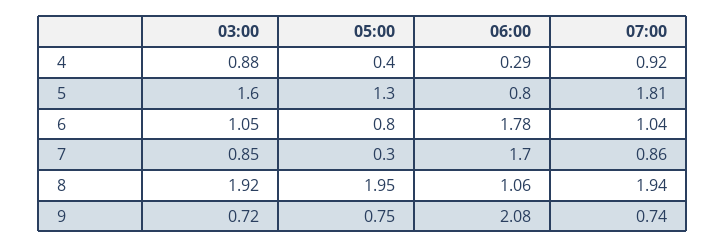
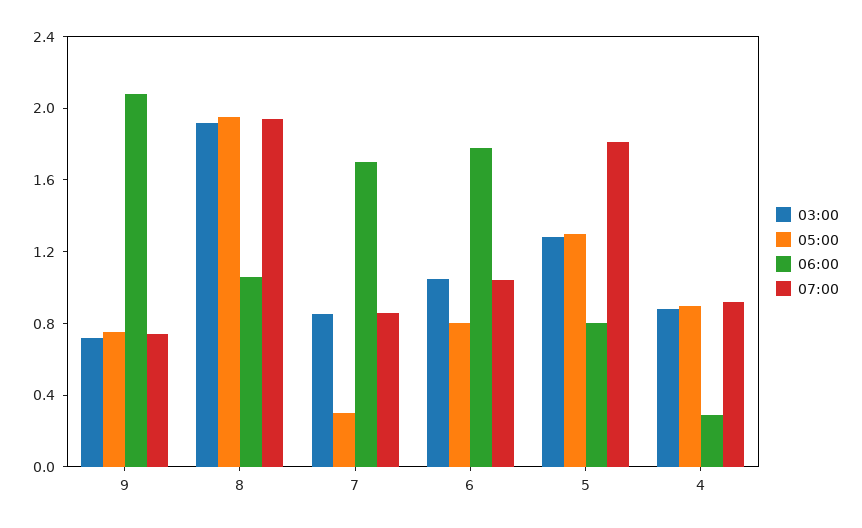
  {
    "03:00": {
      "4": 0.88,
-     "5": 1.6,
+     "5": 1.3,
      "6": 1.05,
      "7": 0.85,
      "8": 1.92,
      "9": 0.72
    },
    "05:00": {
-     "4": 0.4,
+     "4": 0.9,
      "5": 1.3,
      "6": 0.8,
      "7": 0.3,
      "8": 1.95,
      "9": 0.75
    },
    "06:00": {
      "4": 0.29,
      "5": 0.8,
      "6": 1.78,
      "7": 1.7,
      "8": 1.06,
      "9": 2.08
    },
    "07:00": {
      "4": 0.92,
      "5": 1.81,
      "6": 1.04,
      "7": 0.86,
      "8": 1.94,
      "9": 0.74
    }
  }

